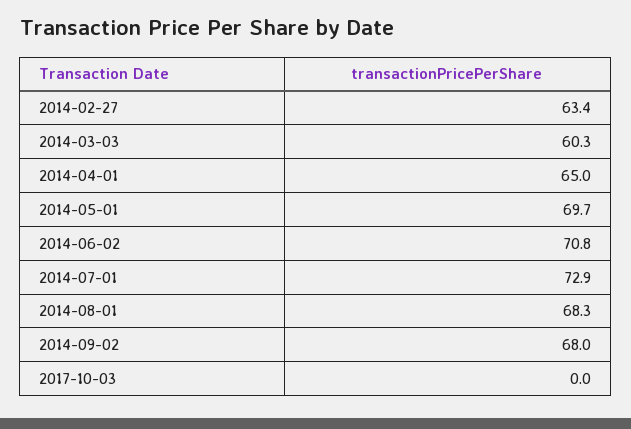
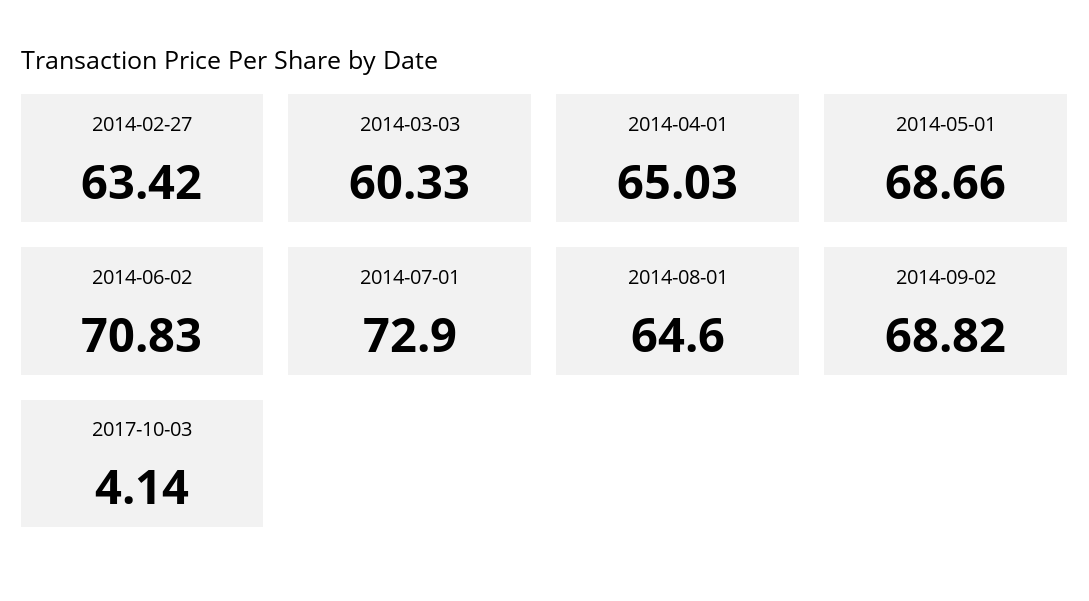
  {
    "2014-02-27": 63.42,
    "2014-03-03": 60.33,
    "2014-04-01": 65.03,
-   "2014-05-01": 69.7,
+   "2014-05-01": 68.66,
    "2014-06-02": 70.83,
    "2014-07-01": 72.9,
-   "2014-08-01": 68.3,
+   "2014-08-01": 64.6,
-   "2014-09-02": 68,
+   "2014-09-02": 68.82,
-   "2017-10-03": 0
+   "2017-10-03": 4.14
  }

